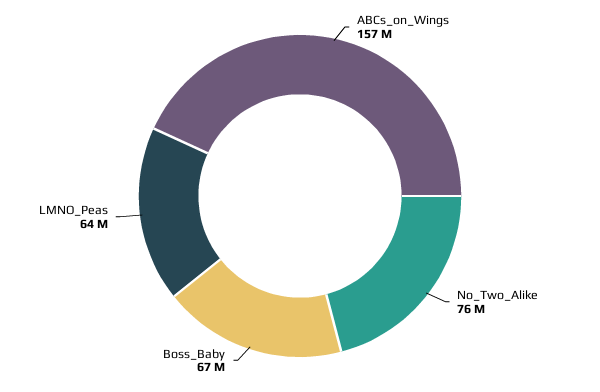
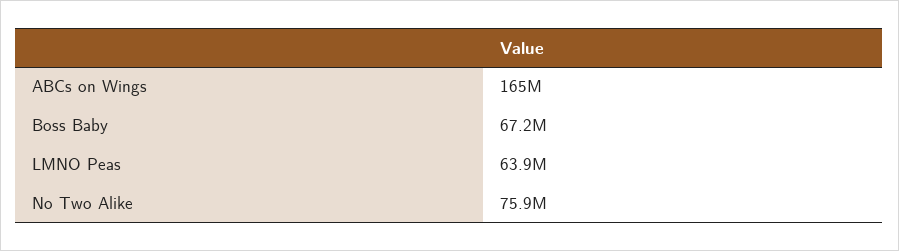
  {
-   "ABCs_on_Wings": 157000000,
+   "ABCs_on_Wings": 165000000,
    "No_Two_Alike": 75900000,
    "Boss_Baby": 67200000,
    "LMNO_Peas": 63900000
  }

